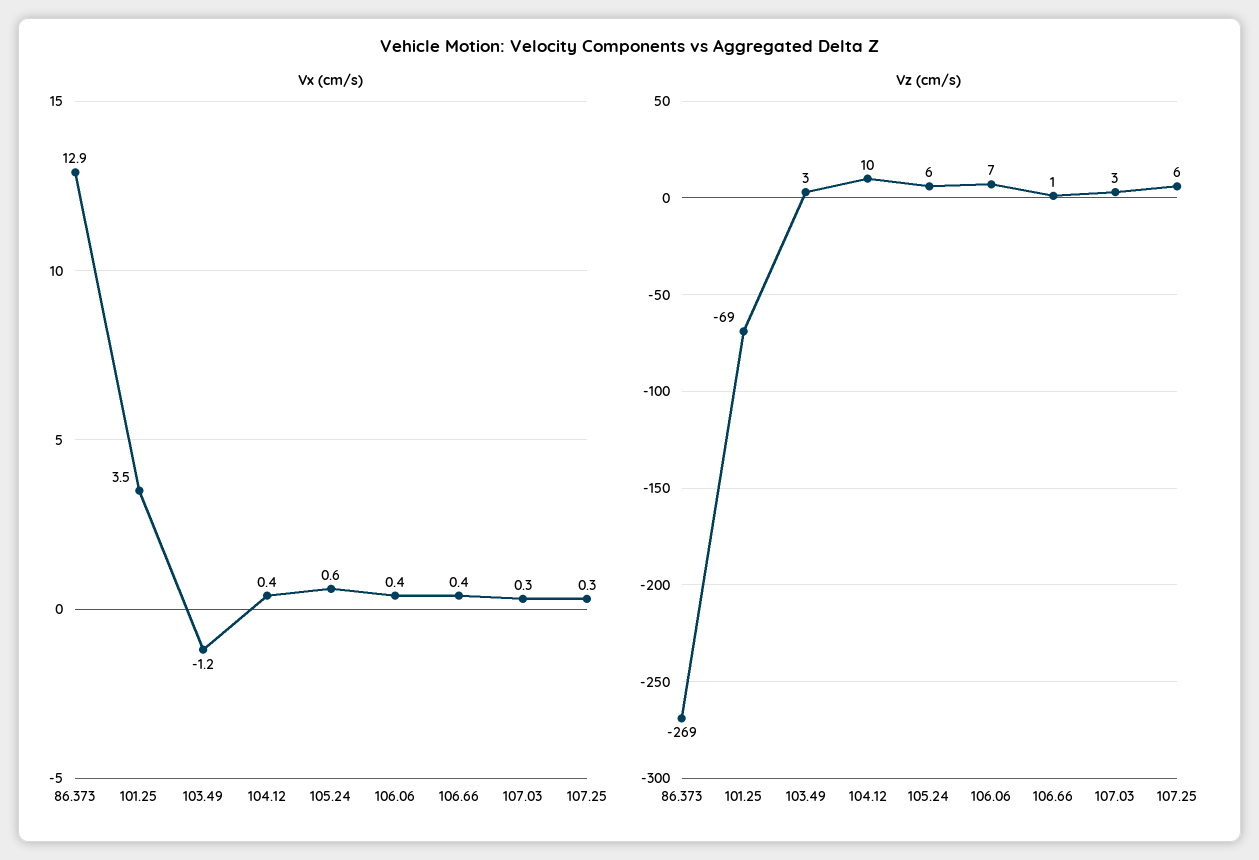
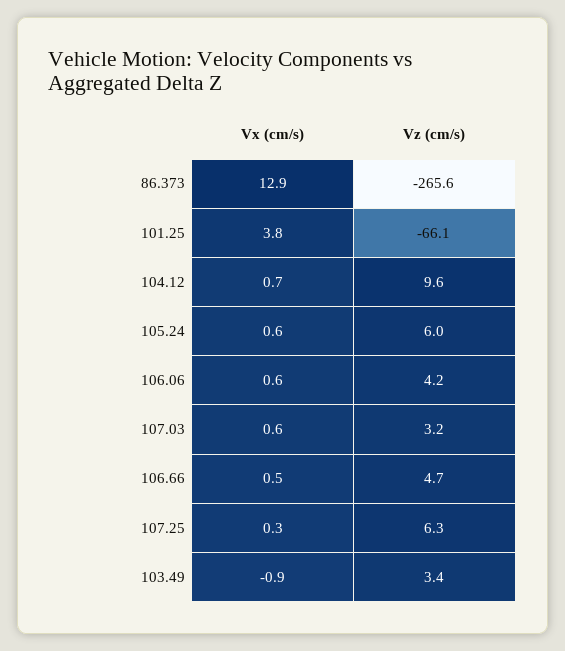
  {
    "Vx (cm/s)": {
      "86.373": 12.9,
-     "101.25": 3.5,
+     "101.25": 3.8,
-     "103.49": -1.2,
+     "103.49": -0.9,
-     "104.12": 0.4,
+     "104.12": 0.7,
      "105.24": 0.6,
-     "106.06": 0.4,
+     "106.06": 0.6,
-     "106.66": 0.4,
+     "106.66": 0.5,
-     "107.03": 0.3,
+     "107.03": 0.6,
      "107.25": 0.3
    },
    "Vz (cm/s)": {
-     "86.373": -269,
+     "86.373": -265.6,
-     "101.25": -69,
+     "101.25": -66.1,
      "103.49": 3.4,
      "104.12": 9.6,
      "105.24": 6,
-     "106.06": 7,
+     "106.06": 4.2,
-     "106.66": 1,
+     "106.66": 4.7,
      "107.03": 3.2,
      "107.25": 6.3
    }
  }

